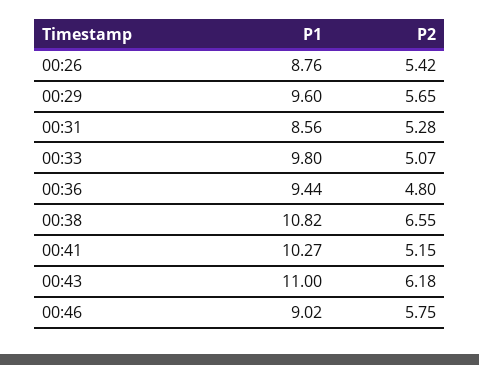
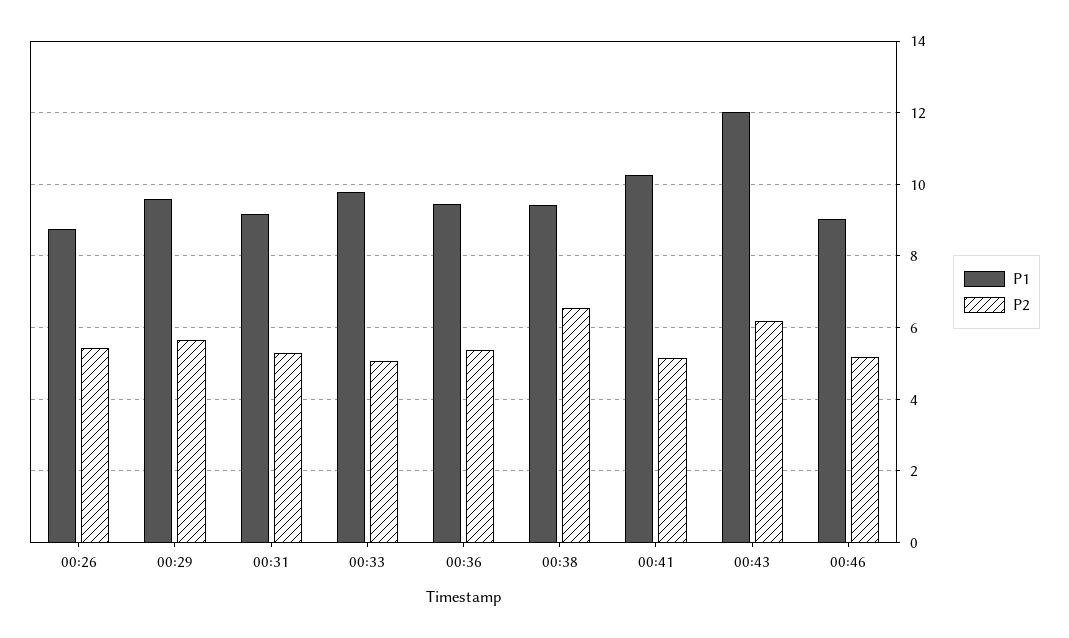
  {
    "P1": {
      "00:26": 8.76,
      "00:29": 9.6,
-     "00:31": 8.56,
+     "00:31": 9.2,
      "00:33": 9.8,
      "00:36": 9.44,
-     "00:38": 10.82,
+     "00:38": 9.4,
      "00:41": 10.27,
-     "00:43": 11,
+     "00:43": 12,
      "00:46": 9.02
    },
    "P2": {
      "00:26": 5.42,
      "00:29": 5.65,
      "00:31": 5.28,
      "00:33": 5.07,
-     "00:36": 4.8,
+     "00:36": 5.4,
      "00:38": 6.55,
      "00:41": 5.15,
      "00:43": 6.18,
-     "00:46": 5.75
+     "00:46": 5.2
    }
  }

